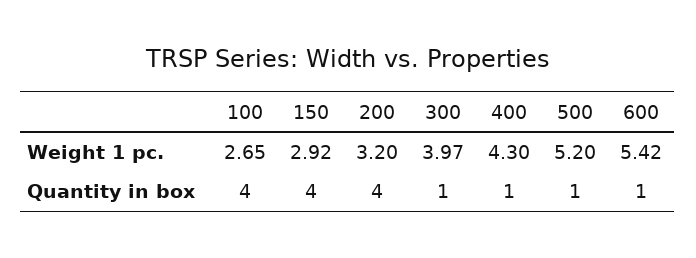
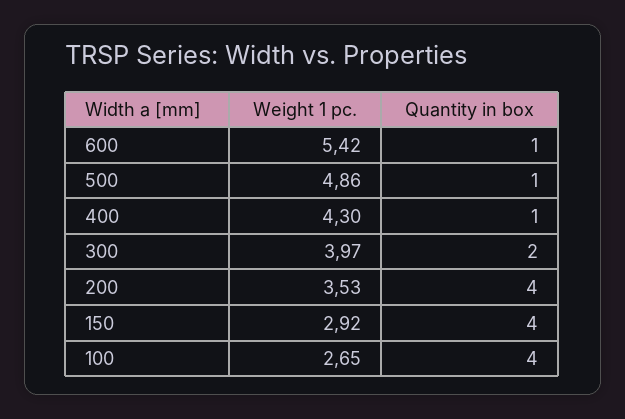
  {
    "100": {
      "Weight 1 pc.": 2.65,
      "Quantity in box": 4
    },
    "150": {
      "Weight 1 pc.": 2.92,
      "Quantity in box": 4
    },
    "200": {
-     "Weight 1 pc.": 3.2,
+     "Weight 1 pc.": 3.53,
      "Quantity in box": 4
    },
    "300": {
      "Weight 1 pc.": 3.97,
-     "Quantity in box": 1
+     "Quantity in box": 2
    },
    "400": {
      "Weight 1 pc.": 4.3,
      "Quantity in box": 1
    },
    "500": {
-     "Weight 1 pc.": 5.2,
+     "Weight 1 pc.": 4.86,
      "Quantity in box": 1
    },
    "600": {
      "Weight 1 pc.": 5.42,
      "Quantity in box": 1
    }
  }

